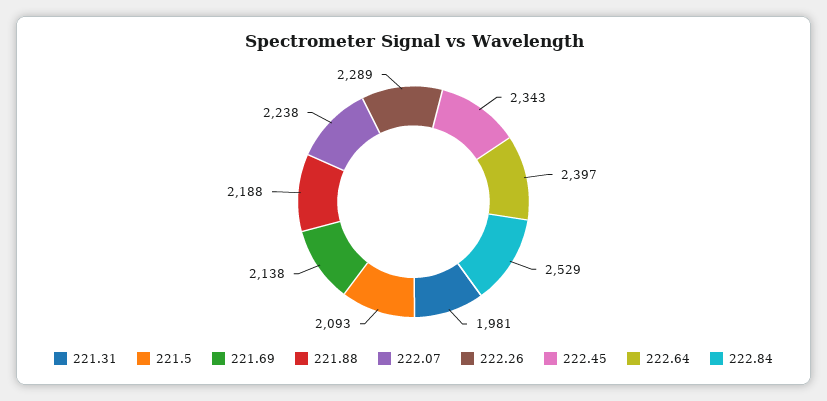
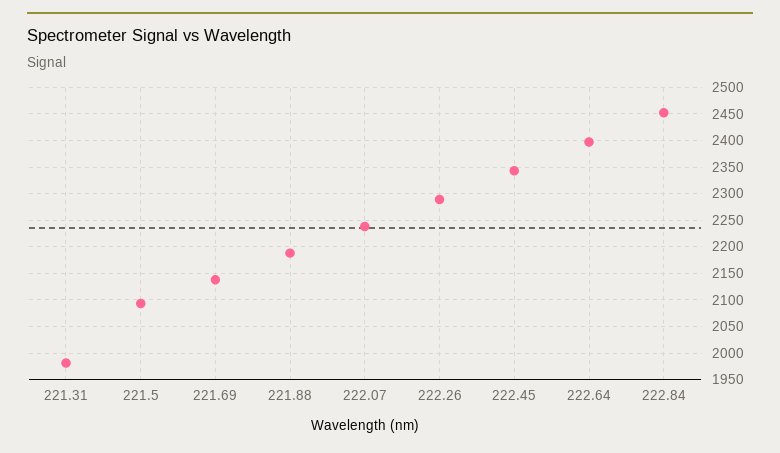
  {
    "221.31": 1981,
    "221.5": 2093,
    "221.69": 2138,
    "221.88": 2188,
    "222.07": 2238,
    "222.26": 2289,
    "222.45": 2343,
    "222.64": 2397,
-   "222.84": 2529
+   "222.84": 2450
  }

